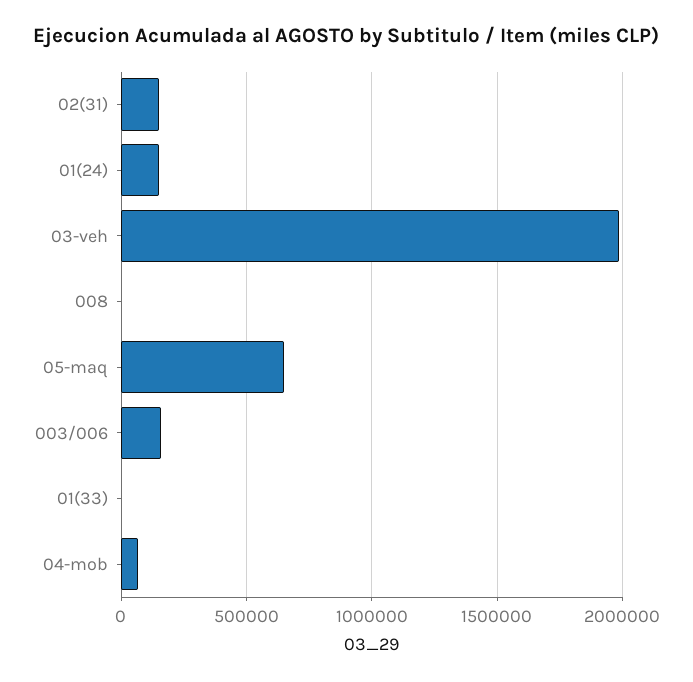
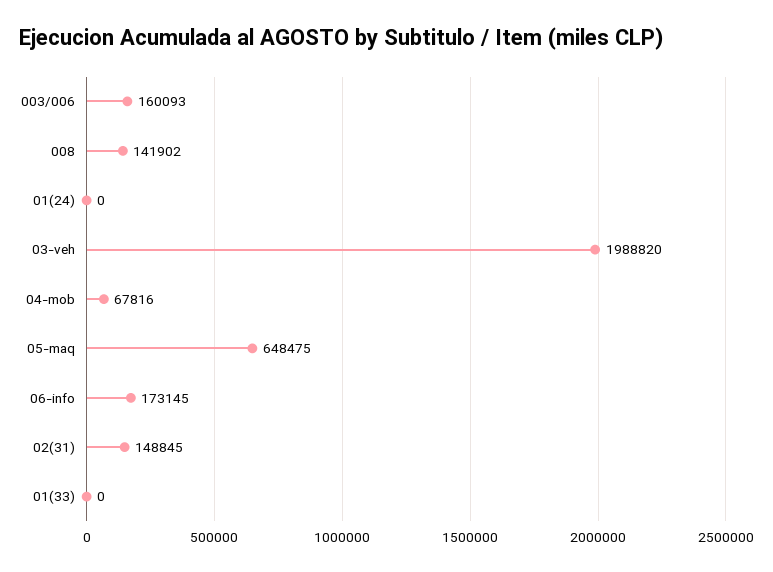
  {
    "02(31)": 148845,
-   "01(24)": 150000,
+   "01(24)": 0,
    "03-veh": 1988820,
-   "008": 0,
+   "008": 141902,
    "05-maq": 648475,
    "003/006": 160093,
    "01(33)": 0,
-   "04-mob": 67816
+   "04-mob": 67816,
+   "06-info": 173145
  }

